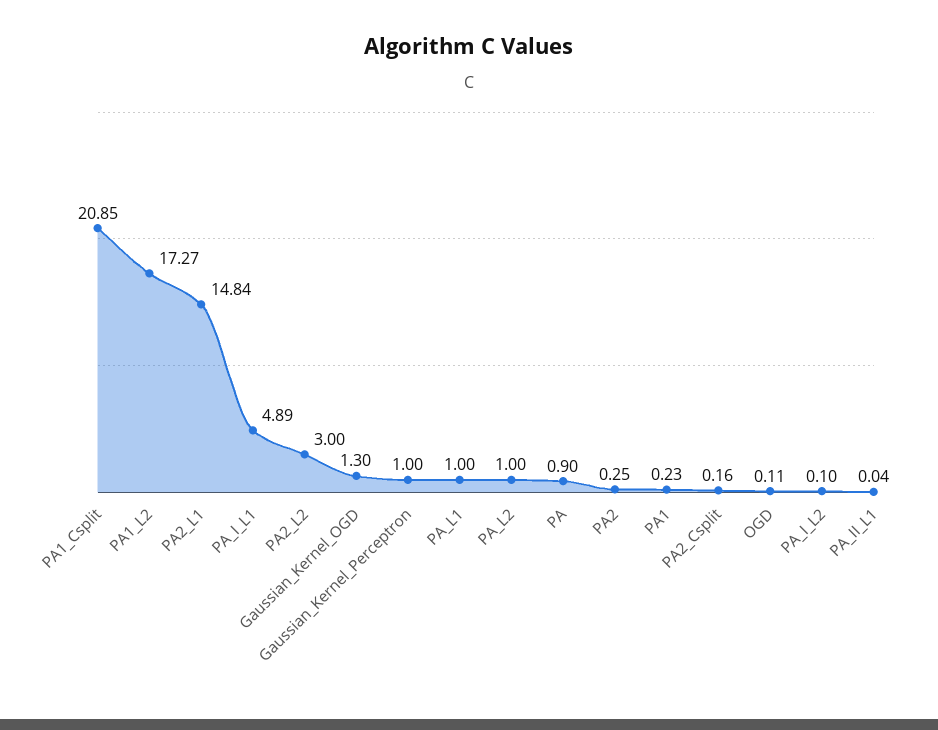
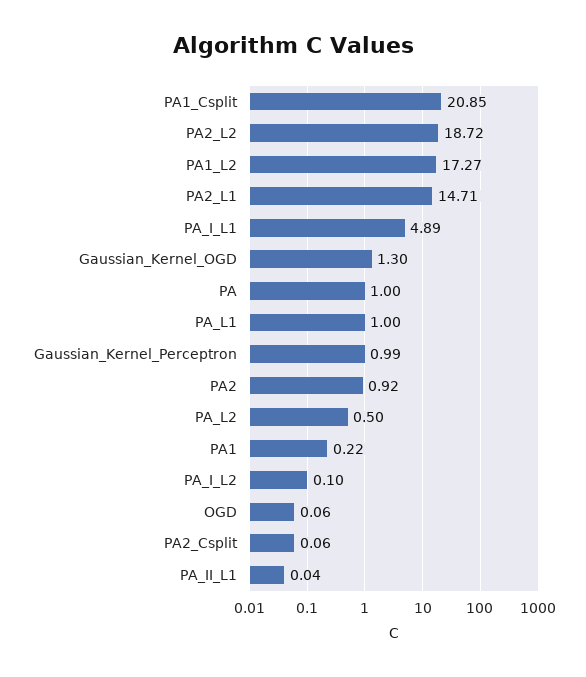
  {
    "PA1_Csplit": 20.85,
    "PA1_L2": 17.27,
-   "PA2_L1": 14.84,
+   "PA2_L1": 14.71,
    "PA_I_L1": 4.89,
-   "PA2_L2": 3,
+   "PA2_L2": 18.72,
    "Gaussian_Kernel_OGD": 1.3,
-   "Gaussian_Kernel_Perceptron": 1,
+   "Gaussian_Kernel_Perceptron": 0.99,
    "PA_L1": 1,
-   "PA_L2": 1,
+   "PA_L2": 0.5,
-   "PA": 0.9,
+   "PA": 1,
-   "PA2": 0.25,
+   "PA2": 0.92,
-   "PA1": 0.23,
+   "PA1": 0.22,
-   "PA2_Csplit": 0.16,
+   "PA2_Csplit": 0.06,
-   "OGD": 0.11,
+   "OGD": 0.06,
    "PA_I_L2": 0.1,
    "PA_II_L1": 0.04
  }

